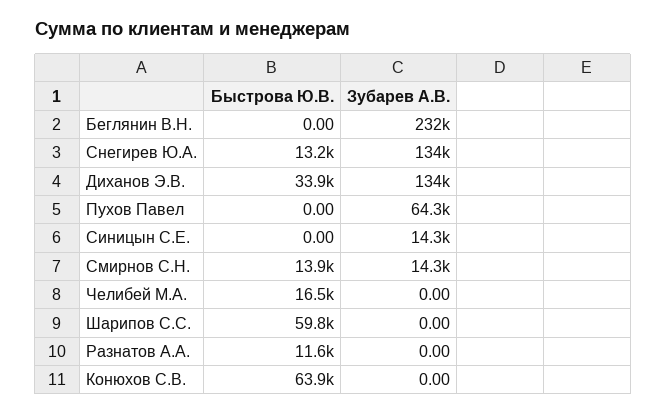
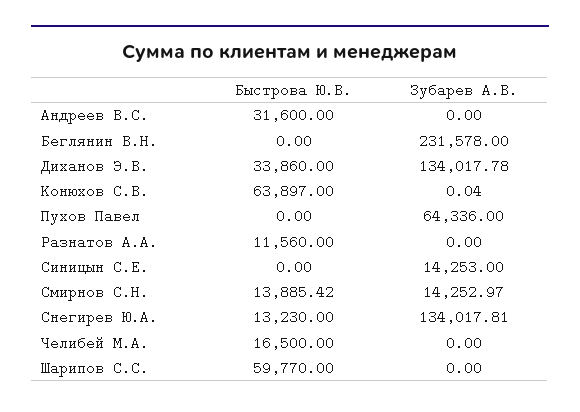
  {
    "Быстрова Ю.В.": {
      "Беглянин В.Н.": 0,
      "Снегирев Ю.А.": 13230,
      "Диханов Э.В.": 33860,
      "Пухов Павел": 0,
      "Синицын С.Е.": 0,
      "Смирнов С.Н.": 13885.42,
      "Челибей М.А.": 16500,
      "Шарипов С.С.": 59770,
      "Разнатов А.А.": 11560,
-     "Конюхов С.В.": 63897
+     "Конюхов С.В.": 63897,
+     "Андреев В.С.": 31600
    },
    "Зубарев А.В.": {
      "Беглянин В.Н.": 231578,
      "Снегирев Ю.А.": 134017.81,
      "Диханов Э.В.": 134017.78,
      "Пухов Павел": 64336,
      "Синицын С.Е.": 14253,
      "Смирнов С.Н.": 14252.97,
      "Челибей М.А.": 0,
      "Шарипов С.С.": 0,
      "Разнатов А.А.": 0,
-     "Конюхов С.В.": 0
+     "Конюхов С.В.": 0.04,
+     "Андреев В.С.": 0
    }
  }

